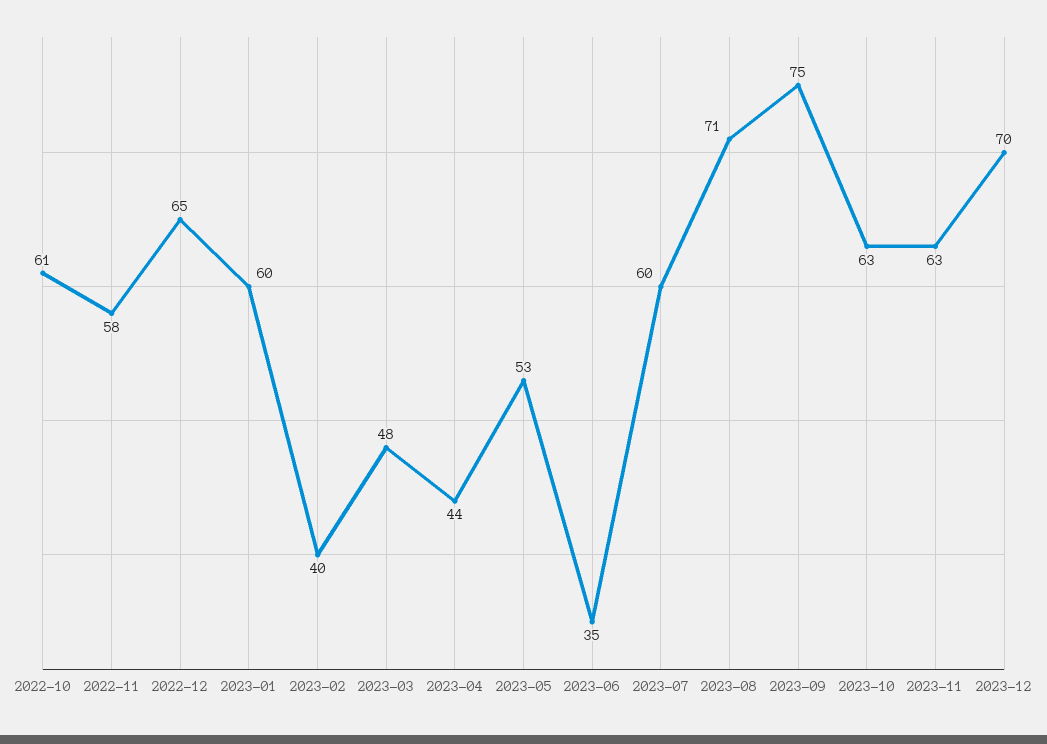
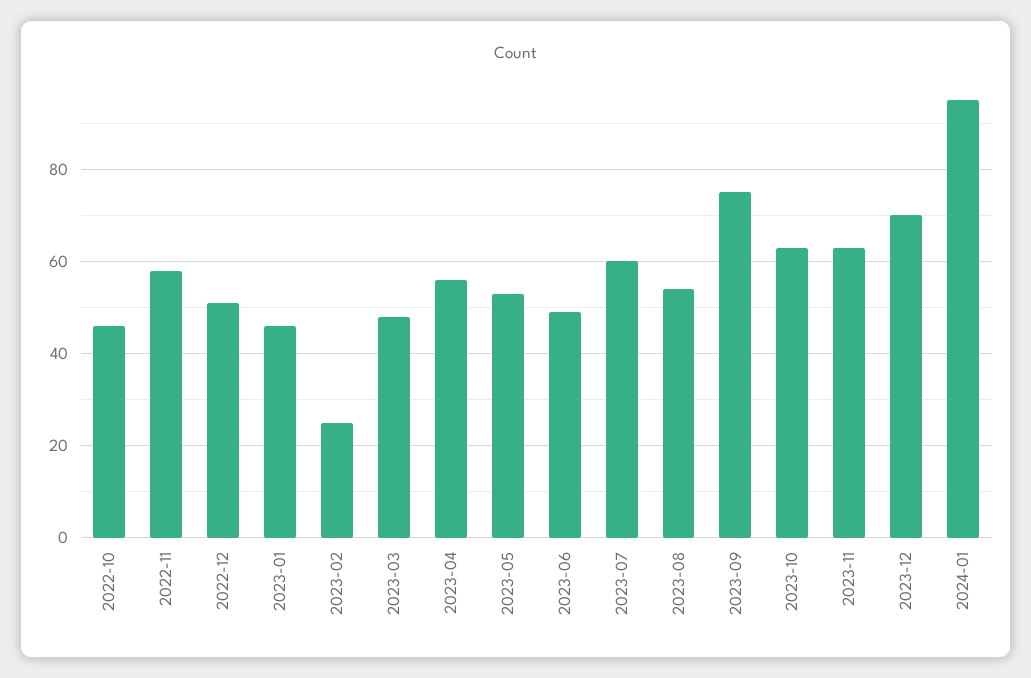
  {
-   "2022-10": 61,
+   "2022-10": 45,
    "2022-11": 58,
-   "2022-12": 65,
+   "2022-12": 50,
-   "2023-01": 60,
+   "2023-01": 45,
-   "2023-02": 40,
+   "2023-02": 25,
    "2023-03": 48,
-   "2023-04": 44,
+   "2023-04": 55,
    "2023-05": 53,
-   "2023-06": 35,
+   "2023-06": 50,
    "2023-07": 60,
-   "2023-08": 71,
+   "2023-08": 55,
    "2023-09": 75,
    "2023-10": 63,
    "2023-11": 63,
-   "2023-12": 70
+   "2023-12": 70,
+   "2024-01": 95
  }

